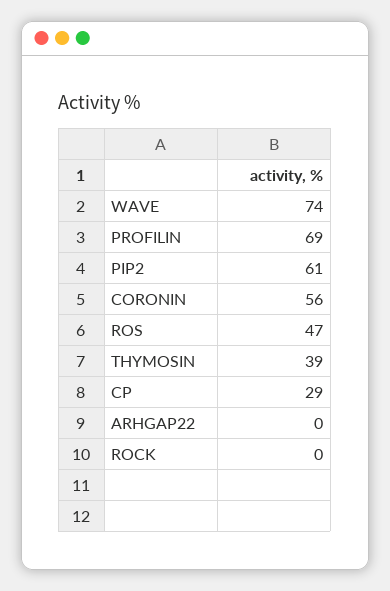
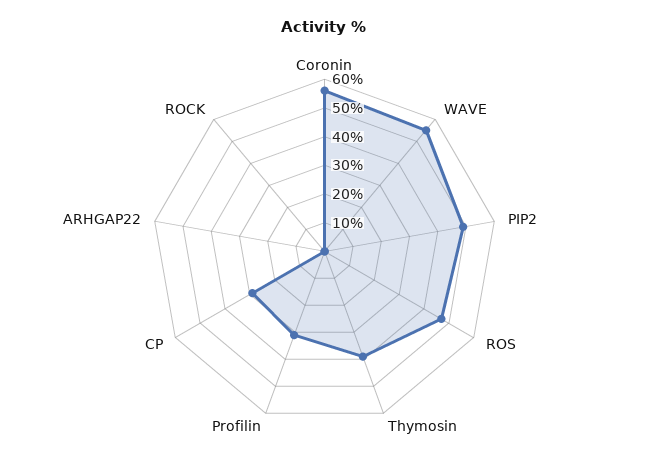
  {
-   "WAVE": 74,
+   "WAVE": 55,
-   "PROFILIN": 69,
+   "PROFILIN": 30,
-   "PIP2": 61,
+   "PIP2": 50,
    "CORONIN": 56,
    "ROS": 47,
    "THYMOSIN": 39,
    "CP": 29,
    "ARHGAP22": 0,
    "ROCK": 0
  }

